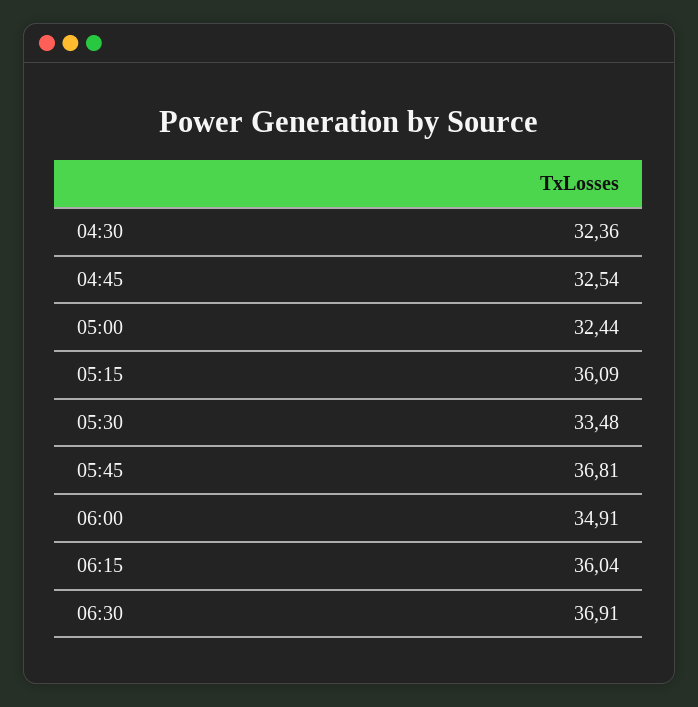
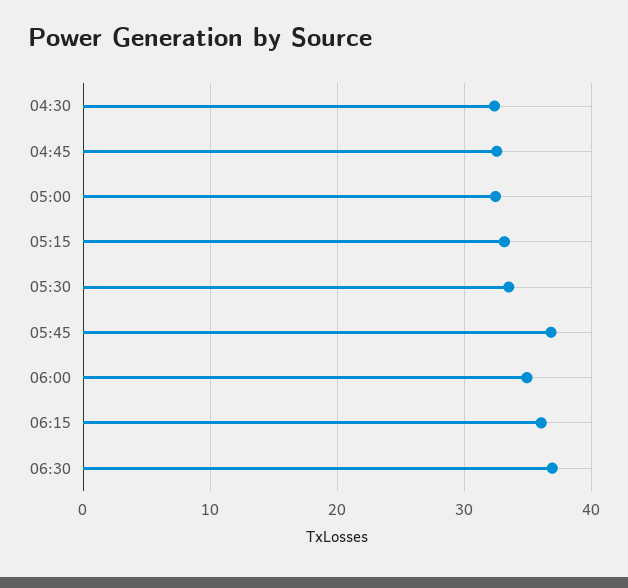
  {
    "04:30": 32.36,
    "04:45": 32.54,
    "05:00": 32.44,
-   "05:15": 36.09,
+   "05:15": 33,
    "05:30": 33.48,
    "05:45": 36.81,
    "06:00": 34.91,
    "06:15": 36.04,
    "06:30": 36.91
  }

